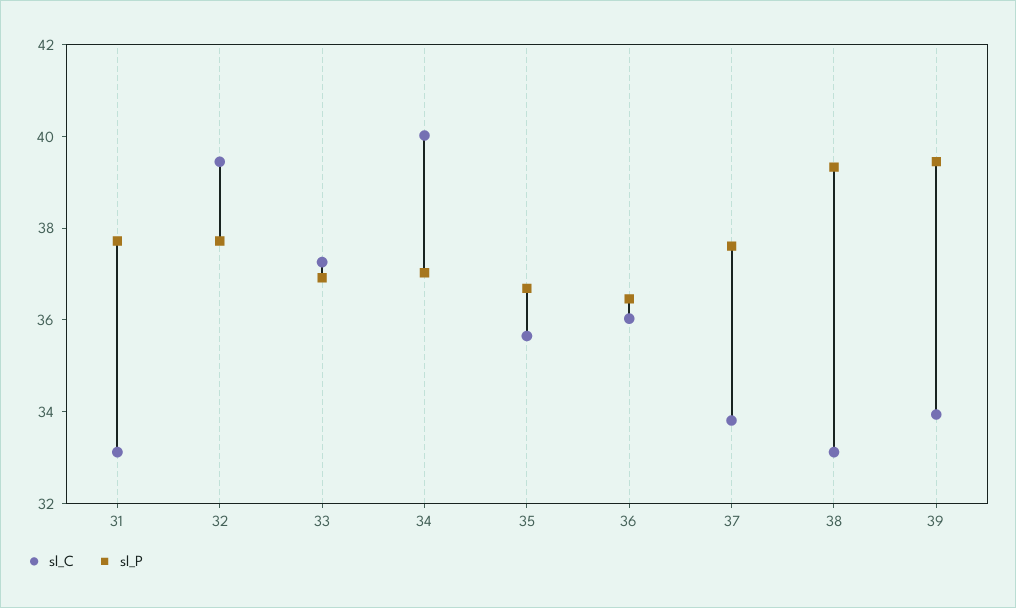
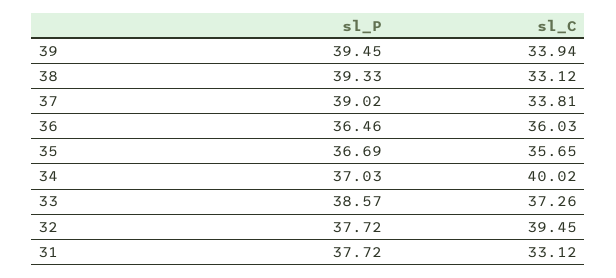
  {
    "sl_C": {
      "31": 33.12,
      "32": 39.45,
      "33": 37.26,
      "34": 40.02,
      "35": 35.65,
      "36": 36.03,
      "37": 33.81,
      "38": 33.12,
      "39": 33.94
    },
    "sl_P": {
      "31": 37.72,
      "32": 37.72,
-     "33": 37,
+     "33": 38.57,
      "34": 37.03,
      "35": 36.69,
      "36": 36.46,
-     "37": 37.5,
+     "37": 39.02,
      "38": 39.33,
      "39": 39.45
    }
  }

